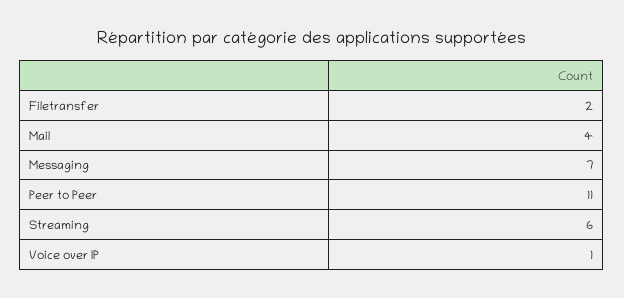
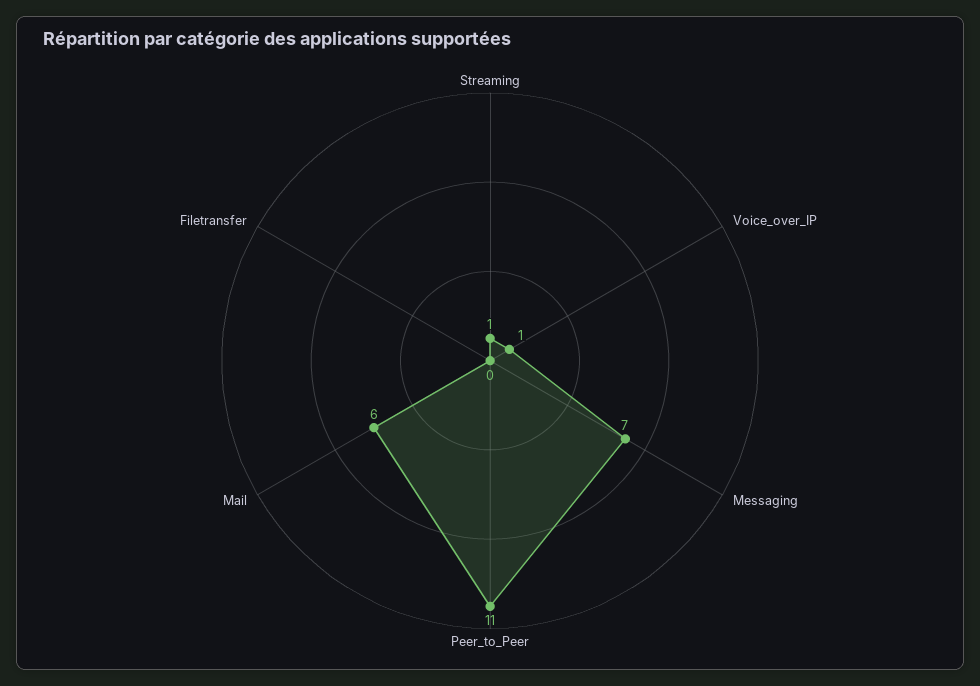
  {
-   "Filetransfer": 2,
+   "Filetransfer": 0,
-   "Mail": 4,
+   "Mail": 6,
    "Messaging": 7,
    "Peer to Peer": 11,
-   "Streaming": 6,
+   "Streaming": 1,
    "Voice over IP": 1
  }

